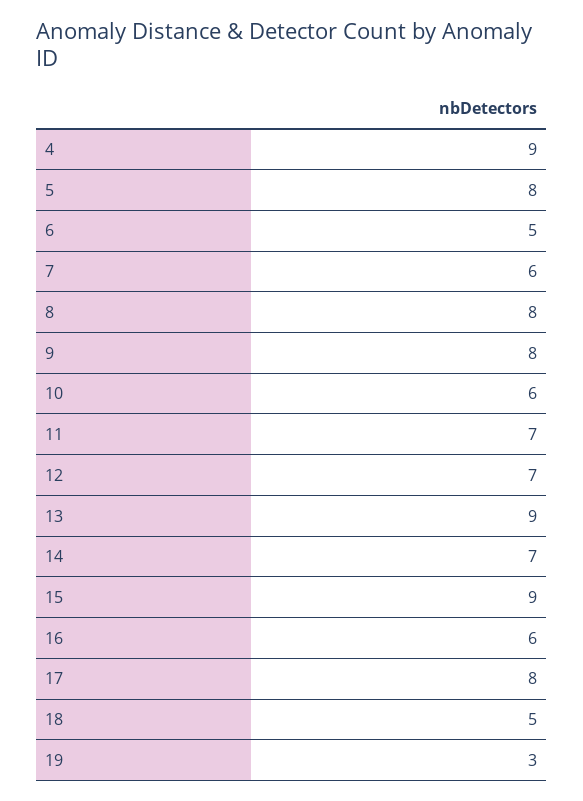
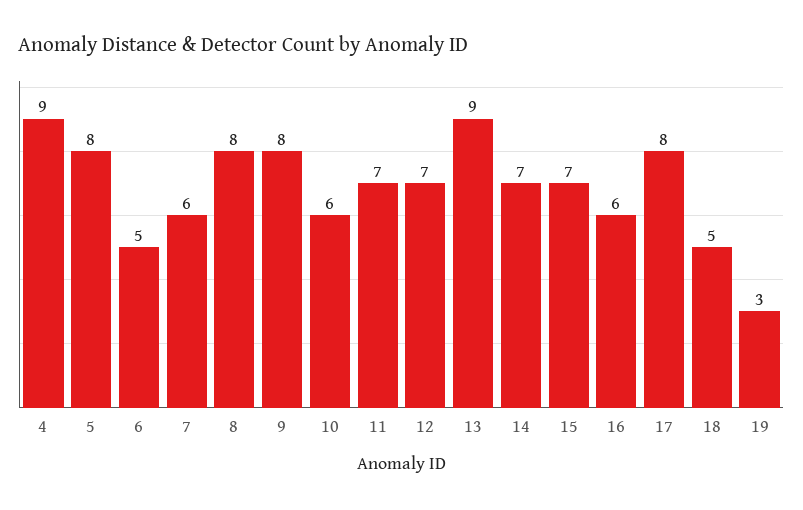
  {
    "4": 9,
    "5": 8,
    "6": 5,
    "7": 6,
    "8": 8,
    "9": 8,
    "10": 6,
    "11": 7,
    "12": 7,
    "13": 9,
    "14": 7,
-   "15": 9,
+   "15": 7,
    "16": 6,
    "17": 8,
    "18": 5,
    "19": 3
  }

